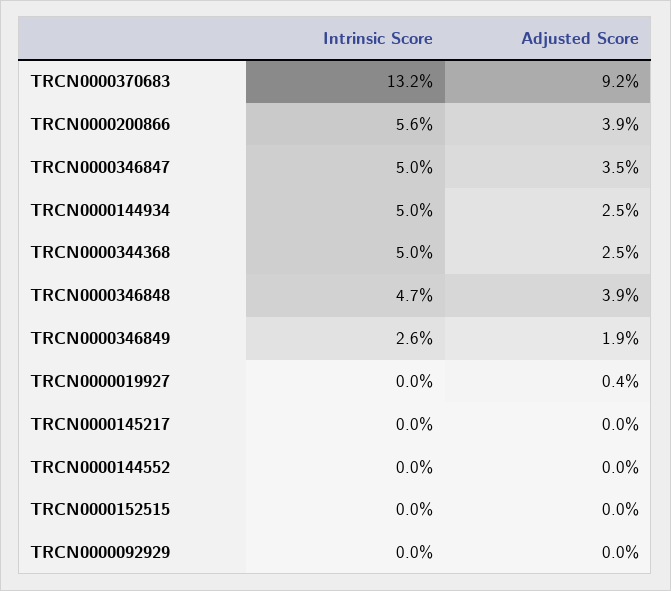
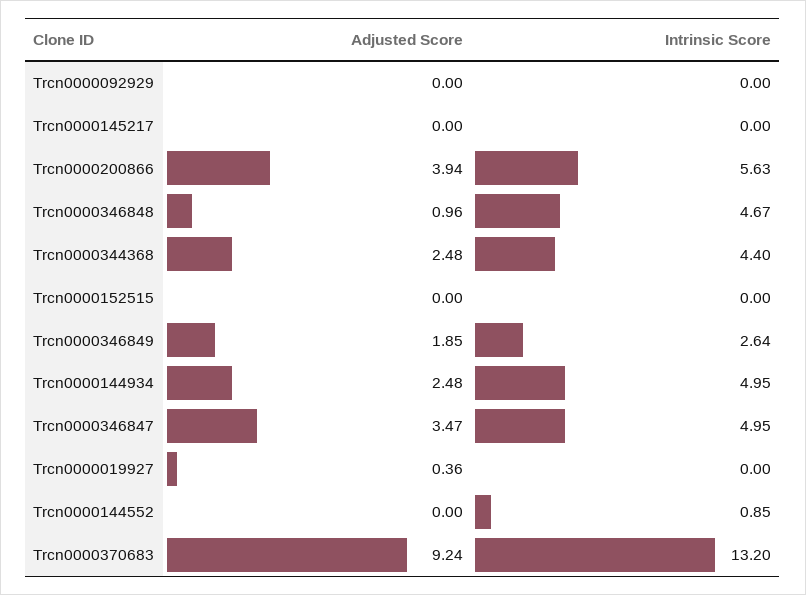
  {
    "Intrinsic Score": {
      "TRCN0000370683": 13.2,
      "TRCN0000200866": 5.63,
      "TRCN0000346847": 4.95,
      "TRCN0000144934": 4.95,
-     "TRCN0000344368": 5,
+     "TRCN0000344368": 4.4,
      "TRCN0000346848": 4.67,
      "TRCN0000346849": 2.64,
      "TRCN0000019927": 0,
      "TRCN0000145217": 0,
-     "TRCN0000144552": 0,
+     "TRCN0000144552": 0.85,
      "TRCN0000152515": 0,
      "TRCN0000092929": 0
    },
    "Adjusted Score": {
      "TRCN0000370683": 9.24,
      "TRCN0000200866": 3.94,
      "TRCN0000346847": 3.47,
      "TRCN0000144934": 2.48,
      "TRCN0000344368": 2.48,
-     "TRCN0000346848": 3.9,
+     "TRCN0000346848": 0.96,
      "TRCN0000346849": 1.85,
      "TRCN0000019927": 0.36,
      "TRCN0000145217": 0,
      "TRCN0000144552": 0,
      "TRCN0000152515": 0,
      "TRCN0000092929": 0
    }
  }

